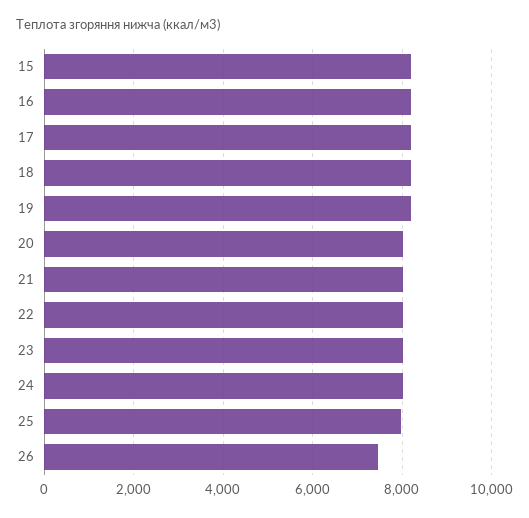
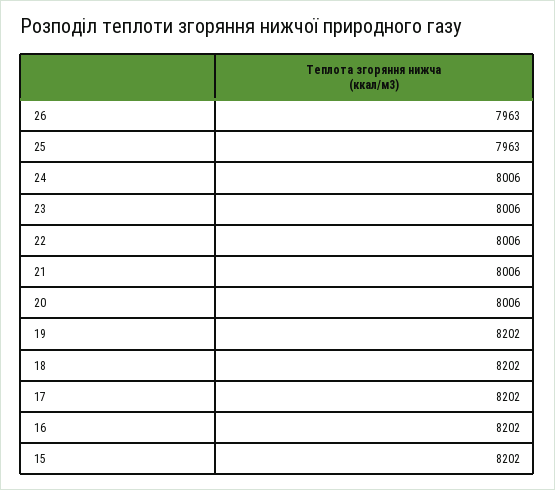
  {
    "15": 8202,
    "16": 8202,
    "17": 8202,
    "18": 8202,
    "19": 8202,
    "20": 8006,
    "21": 8006,
    "22": 8006,
    "23": 8006,
    "24": 8006,
    "25": 7963,
-   "26": 7400
+   "26": 7963
  }

